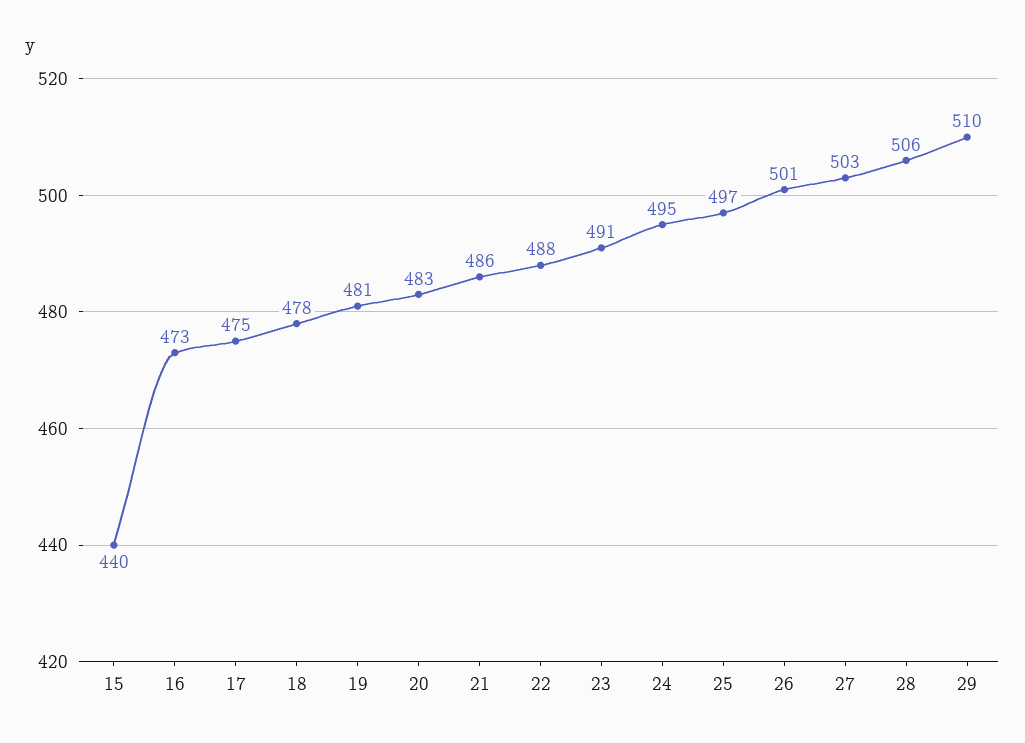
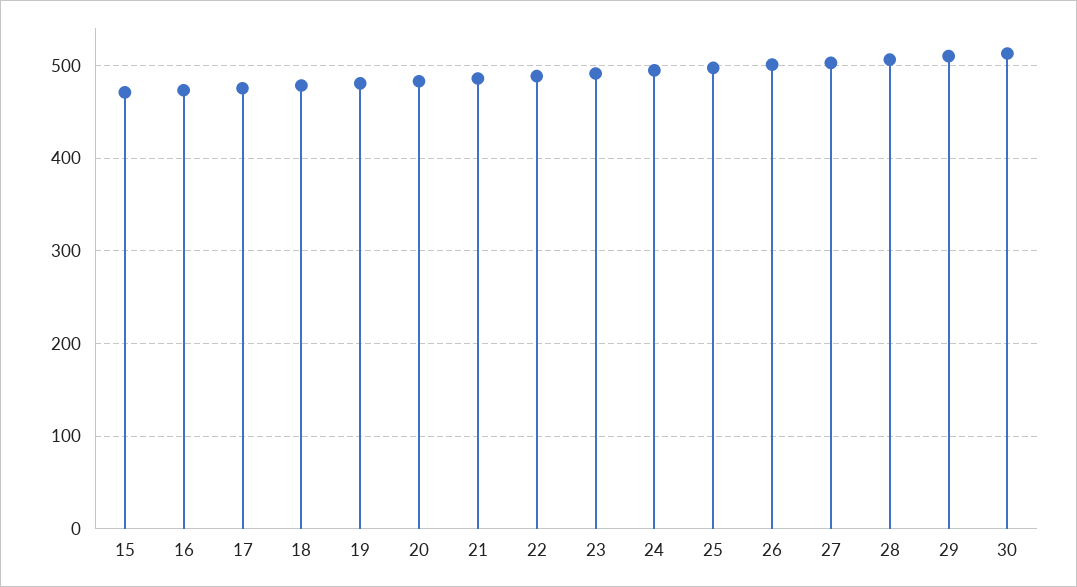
  {
-   "15": 440,
+   "15": 470,
    "16": 473,
    "17": 475,
    "18": 478,
    "19": 481,
    "20": 483,
    "21": 486,
    "22": 488,
    "23": 491,
    "24": 495,
    "25": 497,
    "26": 501,
    "27": 503,
    "28": 506,
-   "29": 510
+   "29": 510,
+   "30": 510
  }

